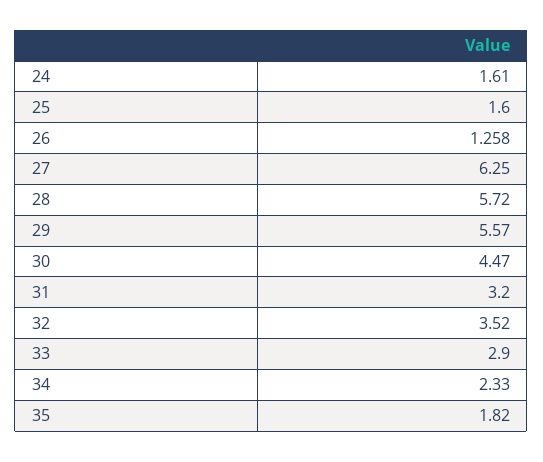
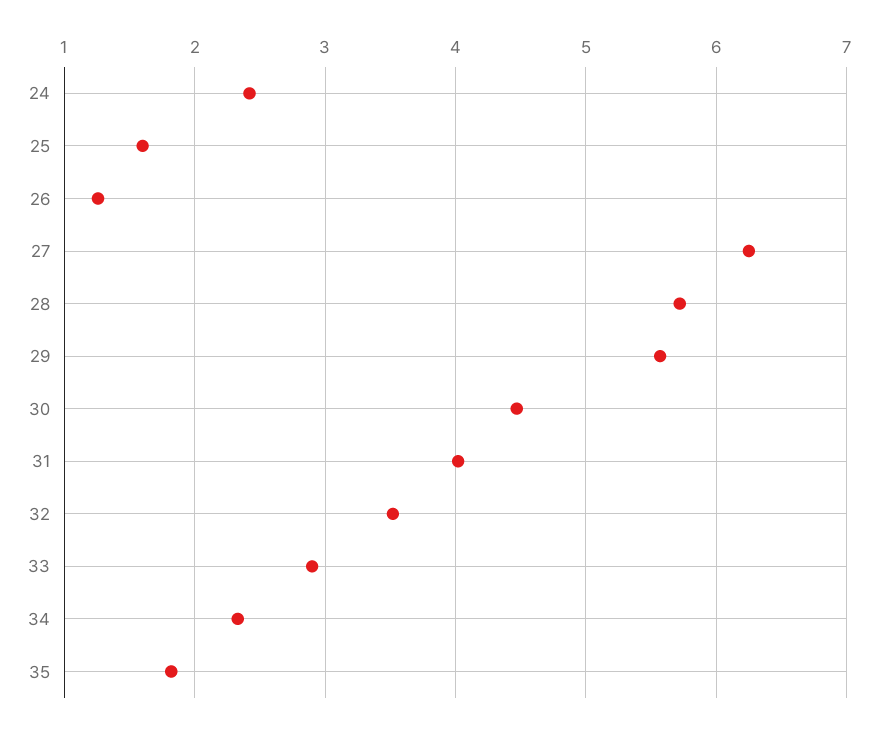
  {
-   "24": 1.61,
+   "24": 2.4,
    "25": 1.6,
    "26": 1.258,
    "27": 6.25,
    "28": 5.72,
    "29": 5.57,
    "30": 4.47,
-   "31": 3.2,
+   "31": 4,
    "32": 3.52,
    "33": 2.9,
    "34": 2.33,
    "35": 1.82
  }

